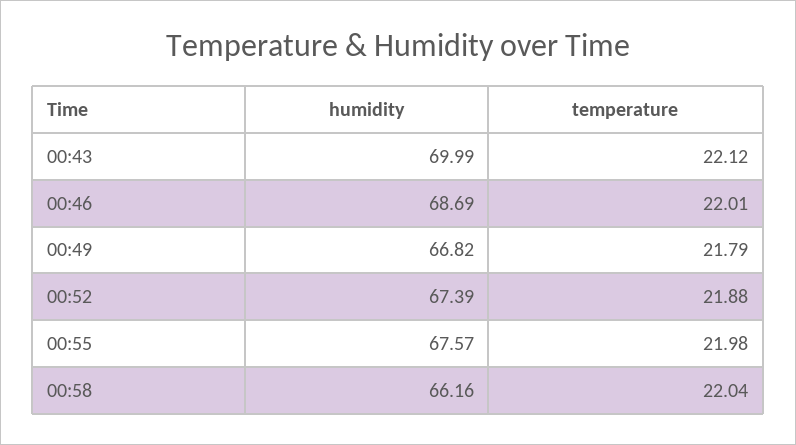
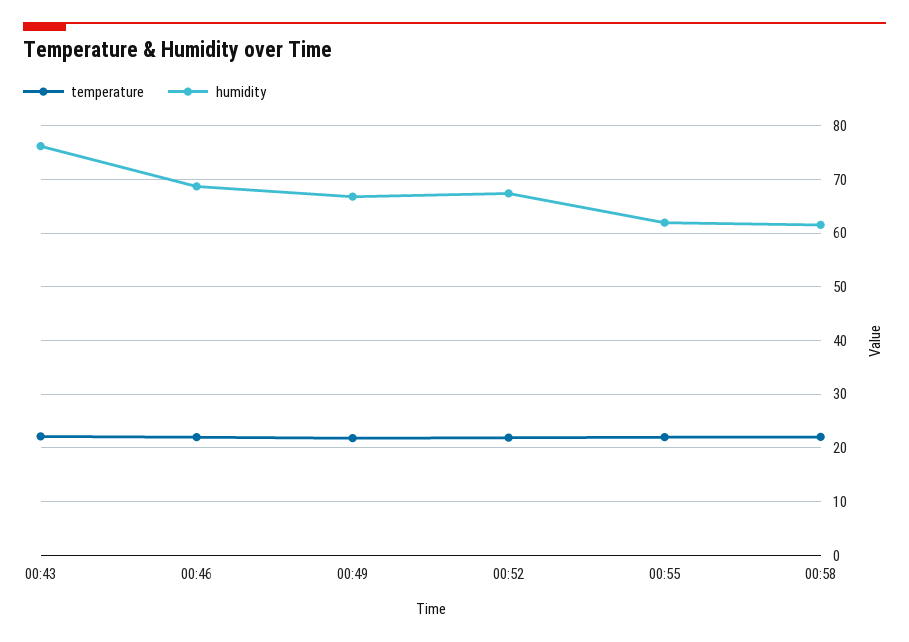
  {
    "humidity": {
-     "00:43": 69.99,
+     "00:43": 76,
      "00:46": 68.69,
      "00:49": 66.82,
      "00:52": 67.39,
-     "00:55": 67.57,
+     "00:55": 62,
-     "00:58": 66.16
+     "00:58": 62
    },
    "temperature": {
      "00:43": 22.12,
      "00:46": 22.01,
      "00:49": 21.79,
      "00:52": 21.88,
      "00:55": 21.98,
      "00:58": 22.04
    }
  }

